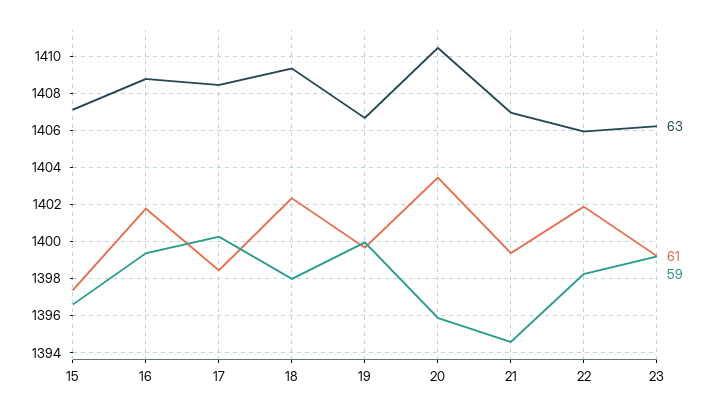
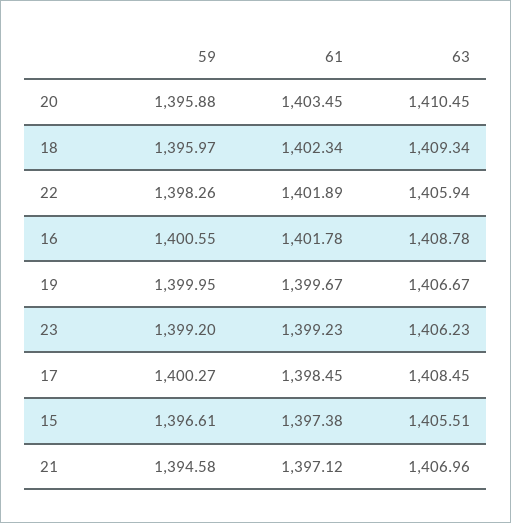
  {
    "63": {
-     "15": 1407,
+     "15": 1405.51,
      "16": 1408.78,
      "17": 1408.45,
      "18": 1409.34,
      "19": 1406.67,
      "20": 1410.45,
      "21": 1406.96,
      "22": 1405.94,
      "23": 1406.23
    },
    "61": {
      "15": 1397.38,
      "16": 1401.78,
      "17": 1398.45,
      "18": 1402.34,
      "19": 1399.67,
      "20": 1403.45,
-     "21": 1399.5,
+     "21": 1397.12,
      "22": 1401.89,
      "23": 1399.23
    },
    "59": {
      "15": 1396.61,
-     "16": 1399.5,
+     "16": 1400.55,
      "17": 1400.27,
-     "18": 1398,
+     "18": 1395.97,
      "19": 1399.95,
      "20": 1395.88,
      "21": 1394.58,
      "22": 1398.26,
      "23": 1399.2
    }
  }

